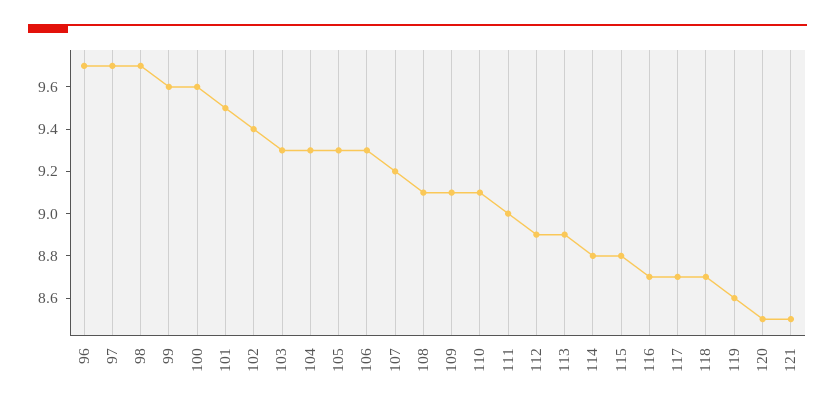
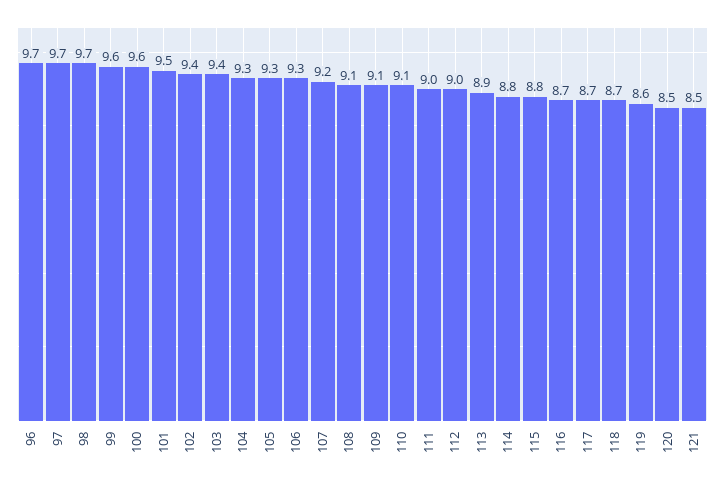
  {
    "96": 9.7,
    "97": 9.7,
    "98": 9.7,
    "99": 9.6,
    "100": 9.6,
    "101": 9.5,
    "102": 9.4,
-   "103": 9.3,
+   "103": 9.4,
    "104": 9.3,
    "105": 9.3,
    "106": 9.3,
    "107": 9.2,
    "108": 9.1,
    "109": 9.1,
    "110": 9.1,
    "111": 9,
-   "112": 8.9,
+   "112": 9,
    "113": 8.9,
    "114": 8.8,
    "115": 8.8,
    "116": 8.7,
    "117": 8.7,
    "118": 8.7,
    "119": 8.6,
    "120": 8.5,
    "121": 8.5
  }

